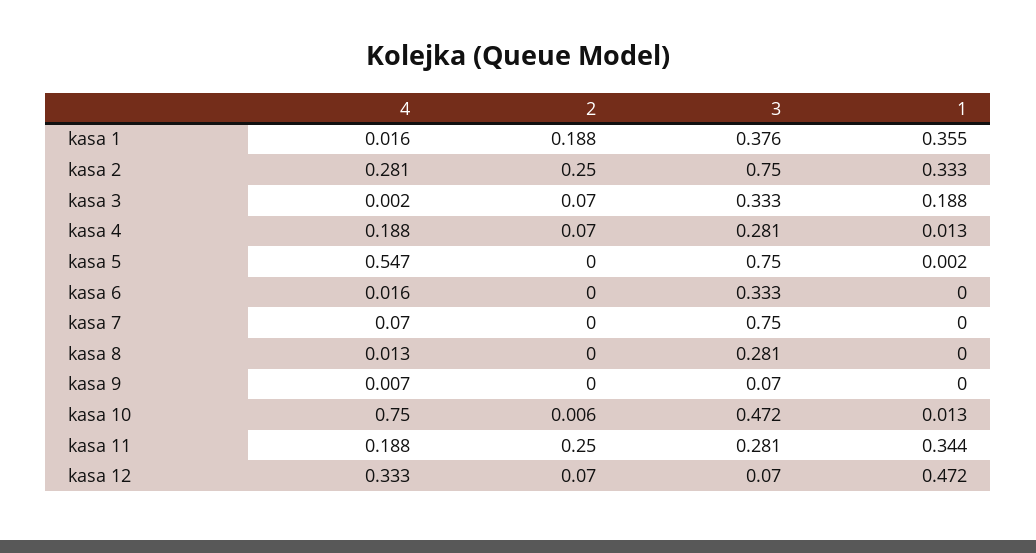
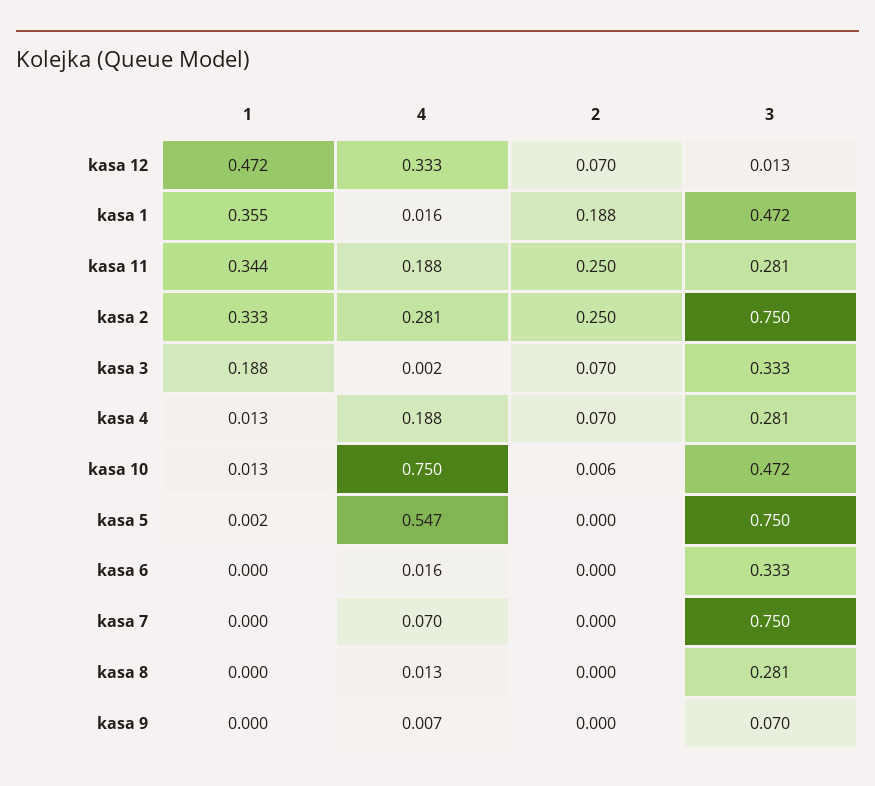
  {
    "4": {
      "kasa 1": 0.016,
      "kasa 2": 0.281,
      "kasa 3": 0.002,
      "kasa 4": 0.188,
      "kasa 5": 0.547,
      "kasa 6": 0.016,
      "kasa 7": 0.07,
      "kasa 8": 0.013,
      "kasa 9": 0.007,
      "kasa 10": 0.75,
      "kasa 11": 0.188,
      "kasa 12": 0.333
    },
    "2": {
      "kasa 1": 0.188,
      "kasa 2": 0.25,
      "kasa 3": 0.07,
      "kasa 4": 0.07,
      "kasa 5": 0,
      "kasa 6": 0,
      "kasa 7": 0,
      "kasa 8": 0,
      "kasa 9": 0,
      "kasa 10": 0.006,
      "kasa 11": 0.25,
      "kasa 12": 0.07
    },
    "3": {
-     "kasa 1": 0.376,
+     "kasa 1": 0.472,
      "kasa 2": 0.75,
      "kasa 3": 0.333,
      "kasa 4": 0.281,
      "kasa 5": 0.75,
      "kasa 6": 0.333,
      "kasa 7": 0.75,
      "kasa 8": 0.281,
      "kasa 9": 0.07,
      "kasa 10": 0.472,
      "kasa 11": 0.281,
-     "kasa 12": 0.07
+     "kasa 12": 0.013
    },
    "1": {
      "kasa 1": 0.355,
      "kasa 2": 0.333,
      "kasa 3": 0.188,
      "kasa 4": 0.013,
      "kasa 5": 0.002,
      "kasa 6": 0,
      "kasa 7": 0,
      "kasa 8": 0,
      "kasa 9": 0,
      "kasa 10": 0.013,
      "kasa 11": 0.344,
      "kasa 12": 0.472
    }
  }

